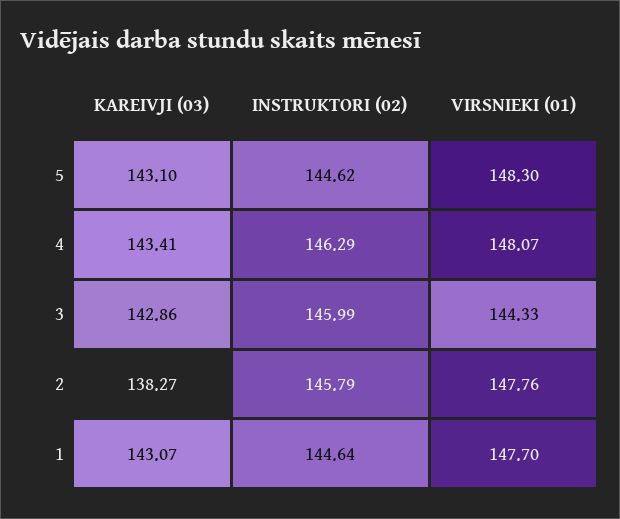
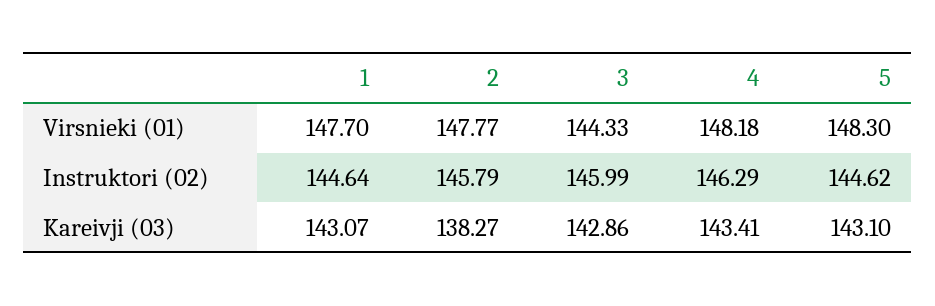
  {
    "KAREIVJI (03)": {
      "5": 143.1,
      "4": 143.41,
      "3": 142.86,
      "2": 138.27,
      "1": 143.07
    },
    "INSTRUKTORI (02)": {
      "5": 144.62,
      "4": 146.29,
      "3": 145.99,
      "2": 145.79,
      "1": 144.64
    },
    "VIRSNIEKI (01)": {
      "5": 148.3,
-     "4": 148.07,
+     "4": 148.18,
      "3": 144.33,
-     "2": 147.76,
+     "2": 147.77,
      "1": 147.7
    }
  }

